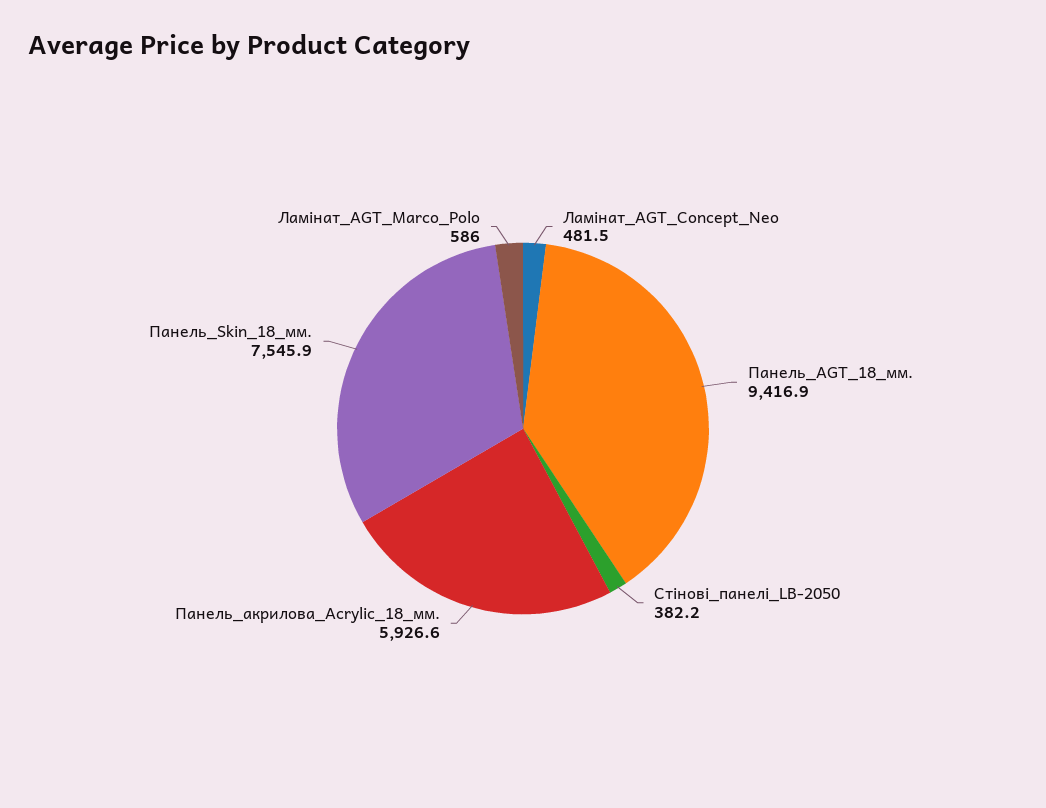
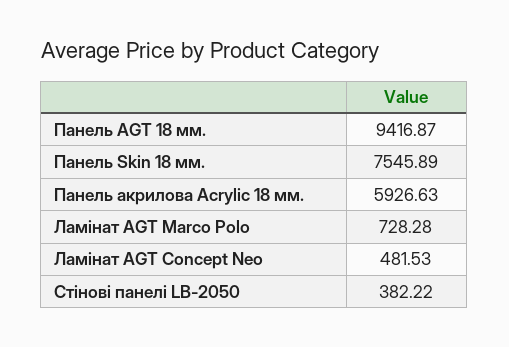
  {
    "Ламінат_AGT_Concept_Neo": 481.53,
    "Панель_AGT_18_мм.": 9416.87,
    "Стінові_панелі_LB-2050": 382.22,
    "Панель_акрилова_Acrylic_18_мм.": 5926.63,
    "Панель_Skin_18_мм.": 7545.89,
-   "Ламінат_AGT_Marco_Polo": 586
+   "Ламінат_AGT_Marco_Polo": 728.28
  }

